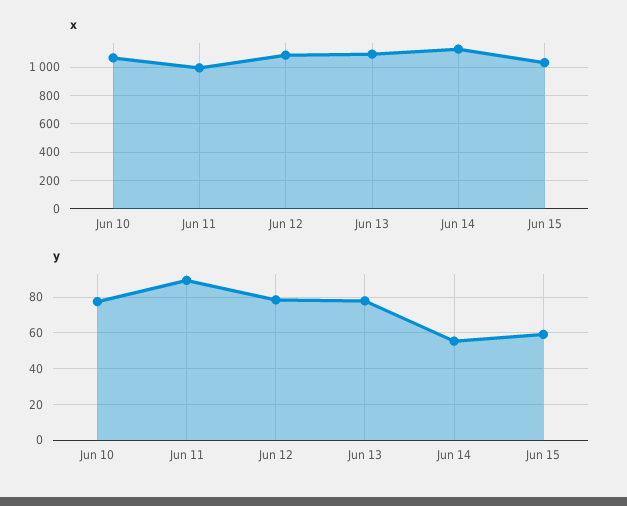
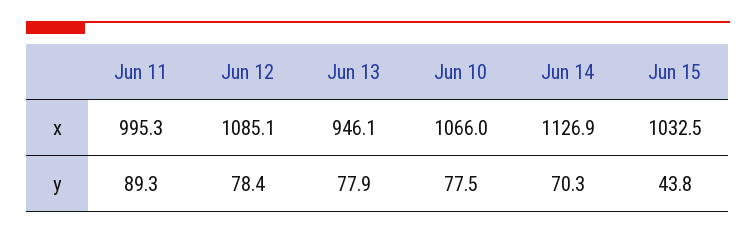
  {
    "x": {
      "Jun 10": 1066,
      "Jun 11": 995.3,
      "Jun 12": 1085.1,
-     "Jun 13": 1100,
+     "Jun 13": 946.1,
      "Jun 14": 1126.9,
      "Jun 15": 1032.5
    },
    "y": {
      "Jun 10": 77.5,
      "Jun 11": 89.3,
      "Jun 12": 78.4,
      "Jun 13": 77.9,
-     "Jun 14": 55,
+     "Jun 14": 70.3,
-     "Jun 15": 60
+     "Jun 15": 43.8
    }
  }

